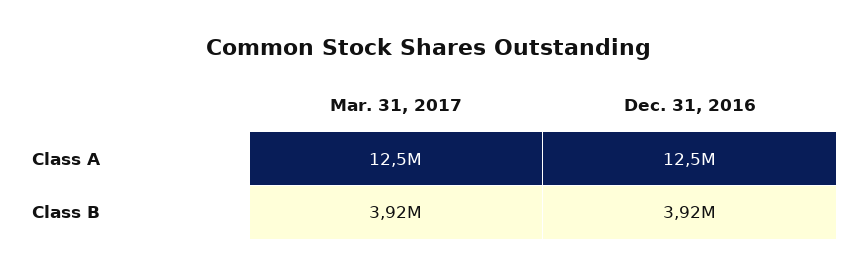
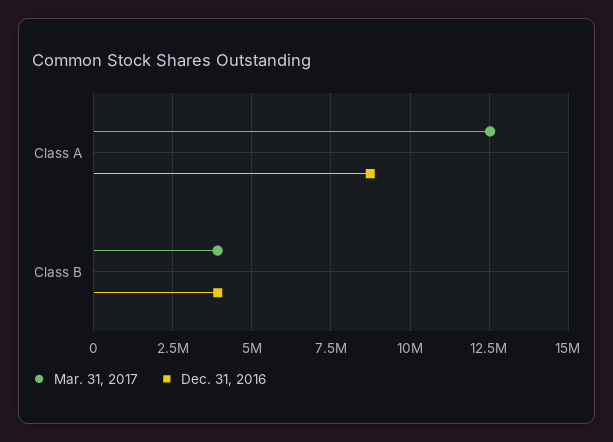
  {
    "Mar. 31, 2017": {
      "Class A": 12500000,
      "Class B": 3920000
    },
    "Dec. 31, 2016": {
-     "Class A": 12500000,
+     "Class A": 8750000,
      "Class B": 3920000
    }
  }

